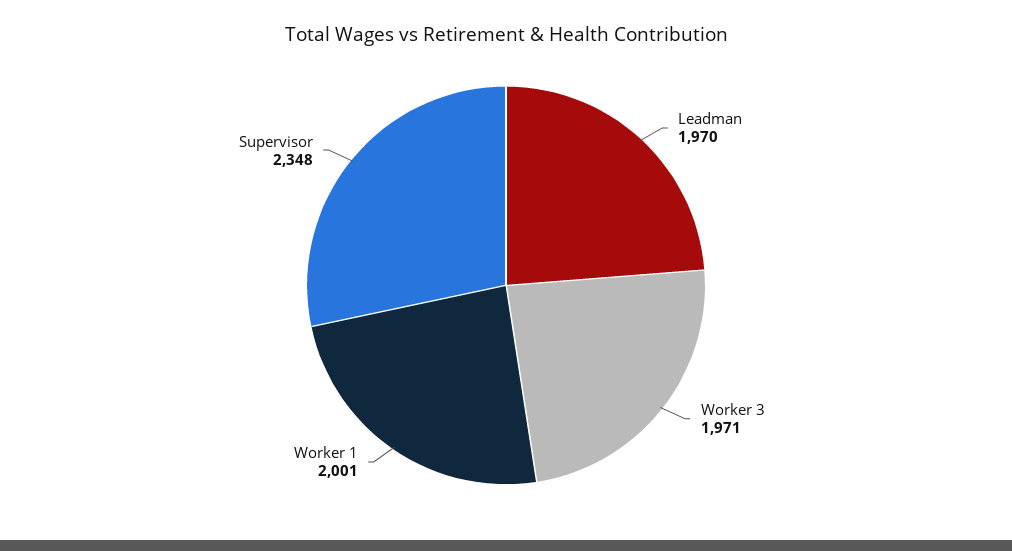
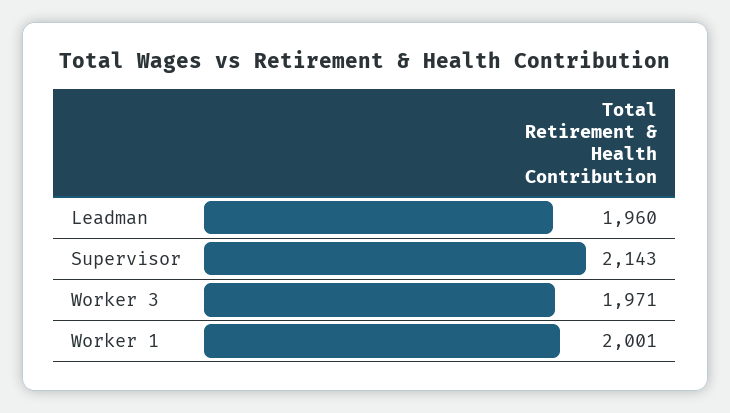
  {
-   "Leadman": 1970,
+   "Leadman": 1960,
    "Worker 3": 1971,
    "Worker 1": 2001,
-   "Supervisor": 2348
+   "Supervisor": 2143
  }

